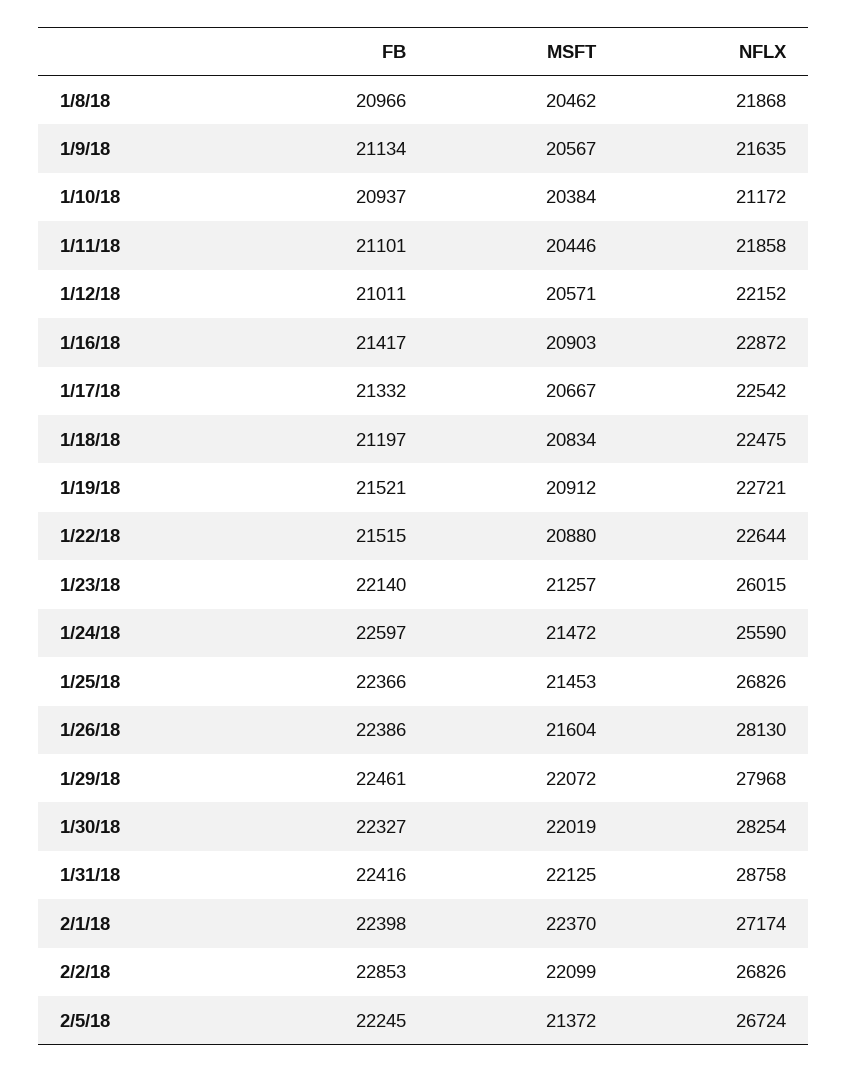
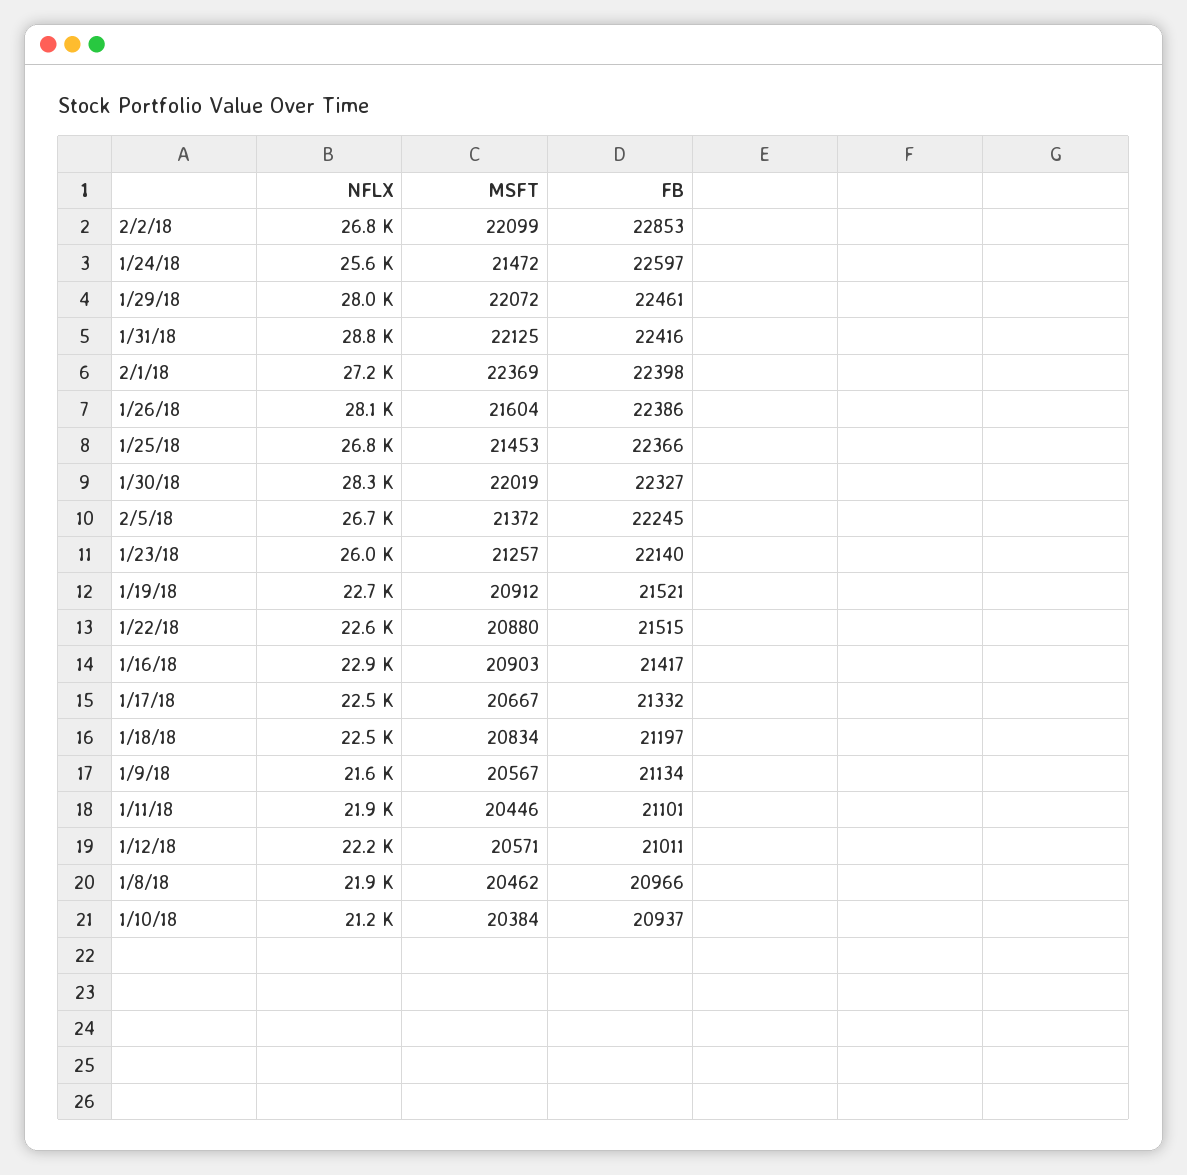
  {
    "FB": {
      "1/8/18": 20966,
      "1/9/18": 21134,
      "1/10/18": 20937,
      "1/11/18": 21101,
      "1/12/18": 21011,
      "1/16/18": 21417,
      "1/17/18": 21332,
      "1/18/18": 21197,
      "1/19/18": 21521,
      "1/22/18": 21515,
      "1/23/18": 22140,
      "1/24/18": 22597,
      "1/25/18": 22366,
      "1/26/18": 22386,
      "1/29/18": 22461,
      "1/30/18": 22327,
      "1/31/18": 22416,
      "2/1/18": 22398,
      "2/2/18": 22853,
      "2/5/18": 22245
    },
    "MSFT": {
      "1/8/18": 20462,
      "1/9/18": 20567,
      "1/10/18": 20384,
      "1/11/18": 20446,
      "1/12/18": 20571,
      "1/16/18": 20903,
      "1/17/18": 20667,
      "1/18/18": 20834,
      "1/19/18": 20912,
      "1/22/18": 20880,
      "1/23/18": 21257,
      "1/24/18": 21472,
      "1/25/18": 21453,
      "1/26/18": 21604,
      "1/29/18": 22072,
      "1/30/18": 22019,
      "1/31/18": 22125,
-     "2/1/18": 22370,
+     "2/1/18": 22369,
      "2/2/18": 22099,
      "2/5/18": 21372
    },
    "NFLX": {
      "1/8/18": 21868,
      "1/9/18": 21635,
      "1/10/18": 21172,
      "1/11/18": 21858,
      "1/12/18": 22152,
      "1/16/18": 22872,
      "1/17/18": 22542,
      "1/18/18": 22475,
      "1/19/18": 22721,
      "1/22/18": 22644,
      "1/23/18": 26015,
      "1/24/18": 25590,
      "1/25/18": 26826,
      "1/26/18": 28130,
      "1/29/18": 27968,
      "1/30/18": 28254,
      "1/31/18": 28758,
      "2/1/18": 27174,
      "2/2/18": 26826,
      "2/5/18": 26724
    }
  }

